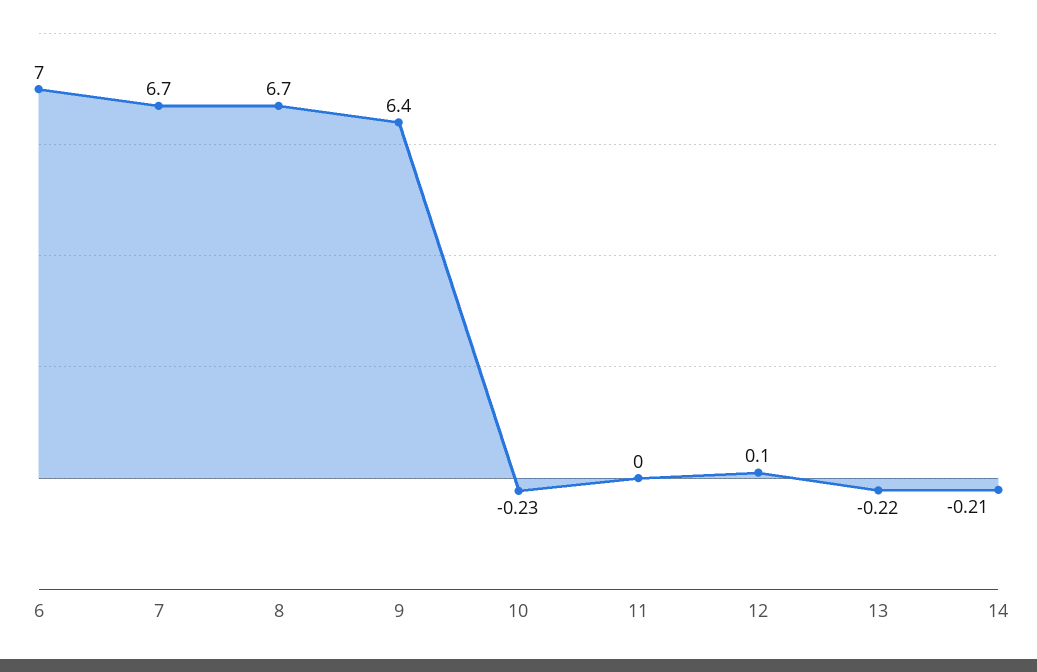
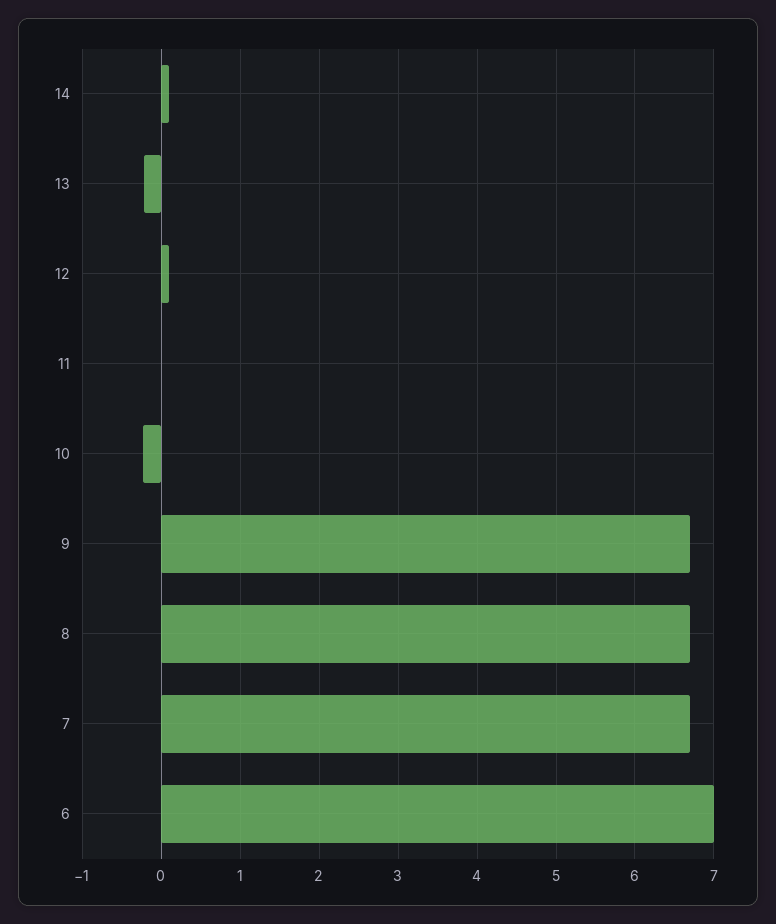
  {
    "6": 7,
    "7": 6.7,
    "8": 6.7,
-   "9": 6.4,
+   "9": 6.7,
    "10": -0.23,
    "11": 0,
    "12": 0.1,
    "13": -0.22,
-   "14": -0.21
+   "14": 0.1
  }

